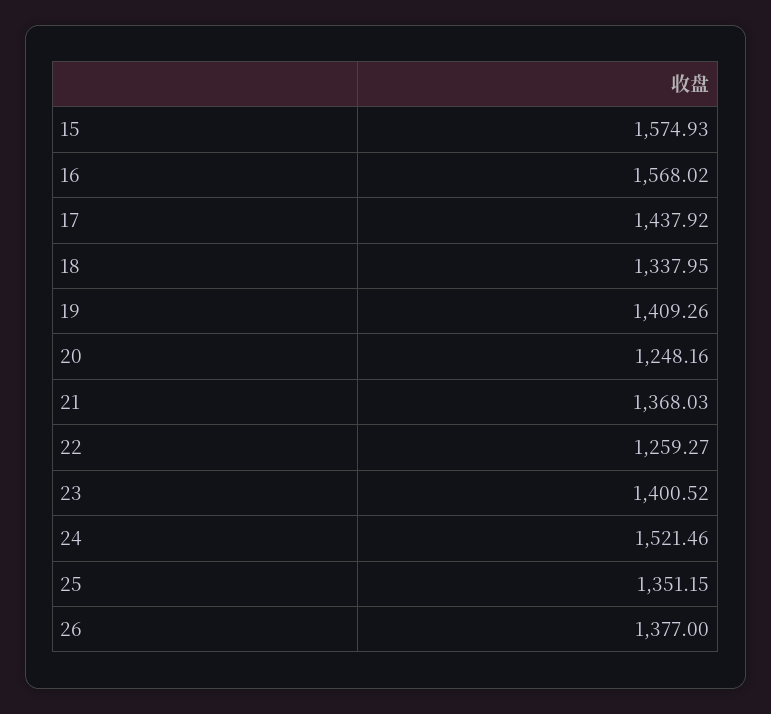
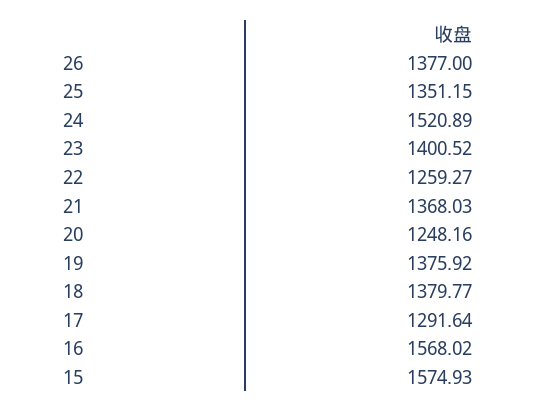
  {
    "15": 1574.93,
    "16": 1568.02,
-   "17": 1437.92,
+   "17": 1291.64,
-   "18": 1337.95,
+   "18": 1379.77,
-   "19": 1409.26,
+   "19": 1375.92,
    "20": 1248.16,
    "21": 1368.03,
    "22": 1259.27,
    "23": 1400.52,
-   "24": 1521.46,
+   "24": 1520.89,
    "25": 1351.15,
    "26": 1377
  }

